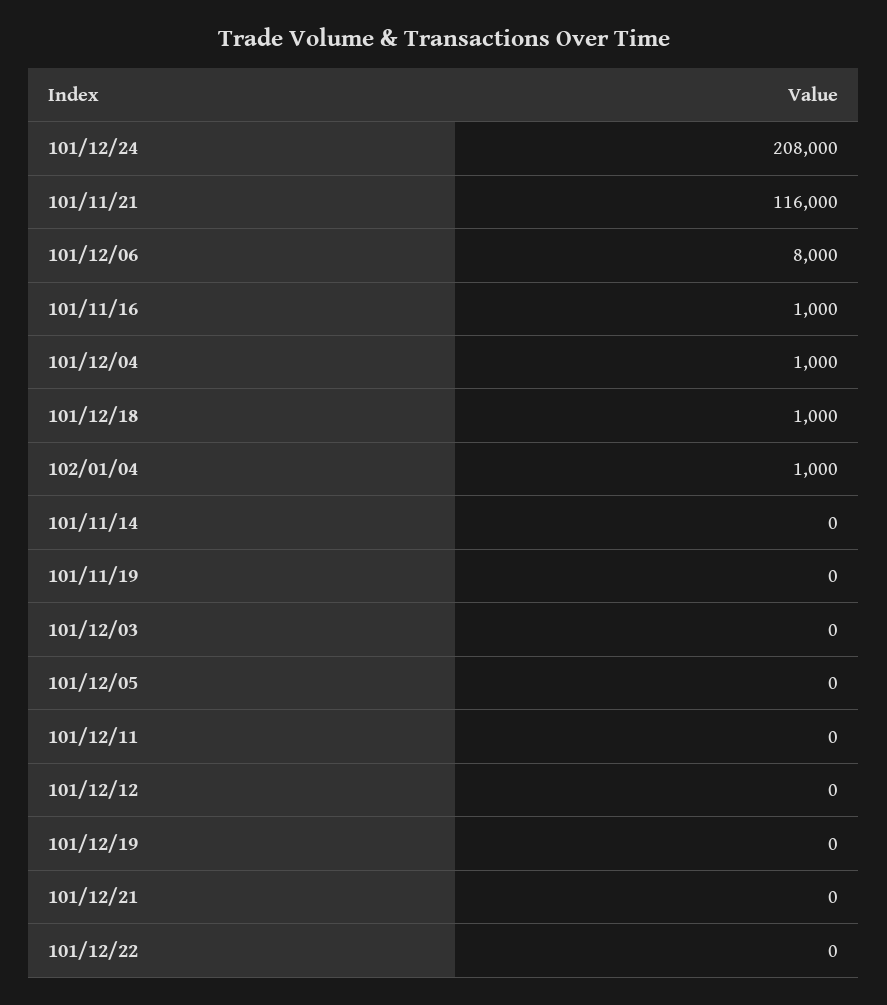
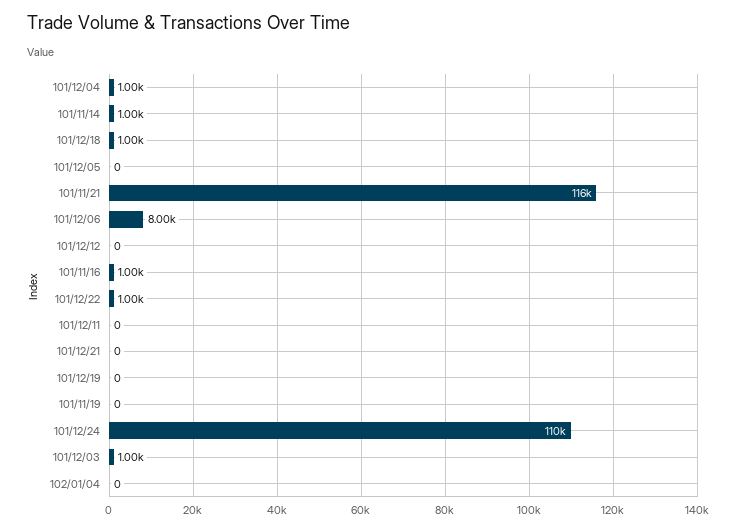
  {
-   "101/12/24": 208000,
+   "101/12/24": 110000,
    "101/11/21": 116000,
    "101/12/06": 8000,
    "101/11/16": 1000,
    "101/12/04": 1000,
    "101/12/18": 1000,
-   "102/01/04": 1000,
+   "102/01/04": 0,
-   "101/11/14": 0,
+   "101/11/14": 1000,
    "101/11/19": 0,
-   "101/12/03": 0,
+   "101/12/03": 1000,
    "101/12/05": 0,
    "101/12/11": 0,
    "101/12/12": 0,
    "101/12/19": 0,
    "101/12/21": 0,
-   "101/12/22": 0
+   "101/12/22": 1000
  }

